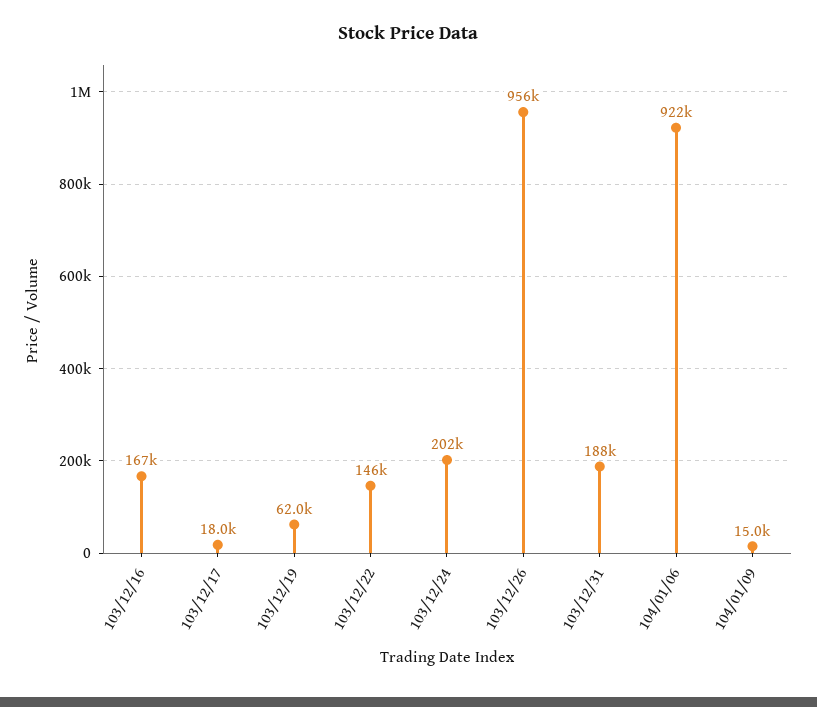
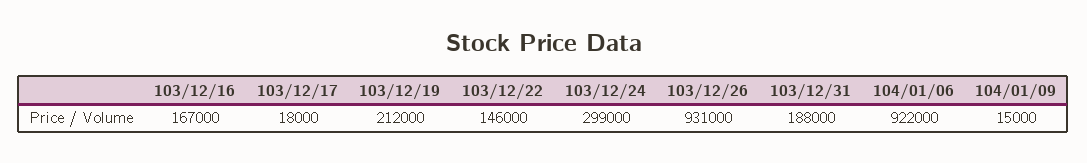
  {
    "103/12/16": 167000,
    "103/12/17": 18000,
-   "103/12/19": 62000,
+   "103/12/19": 212000,
    "103/12/22": 146000,
-   "103/12/24": 202000,
+   "103/12/24": 299000,
-   "103/12/26": 956000,
+   "103/12/26": 931000,
    "103/12/31": 188000,
    "104/01/06": 922000,
    "104/01/09": 15000
  }

